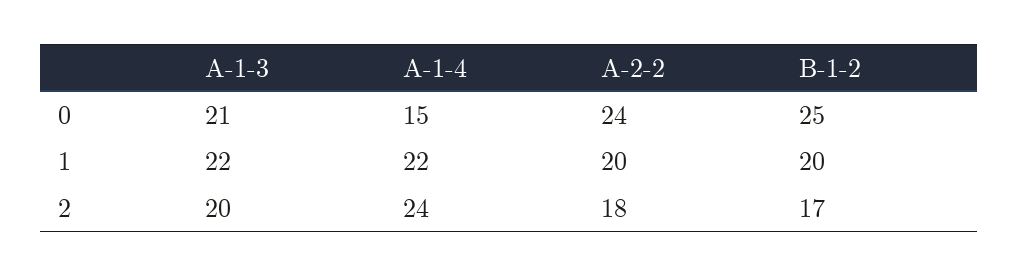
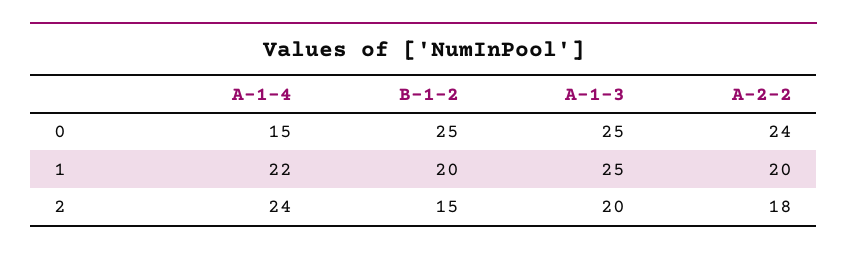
  {
    "A-1-3": {
-     "0": 21,
+     "0": 25,
-     "1": 22,
+     "1": 25,
      "2": 20
    },
    "A-1-4": {
      "0": 15,
      "1": 22,
      "2": 24
    },
    "A-2-2": {
      "0": 24,
      "1": 20,
      "2": 18
    },
    "B-1-2": {
      "0": 25,
      "1": 20,
-     "2": 17
+     "2": 15
    }
  }

